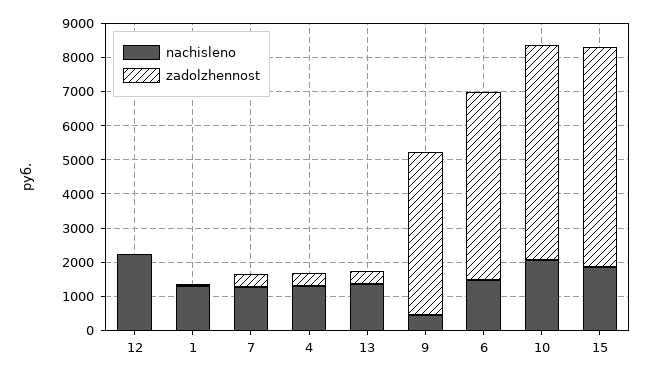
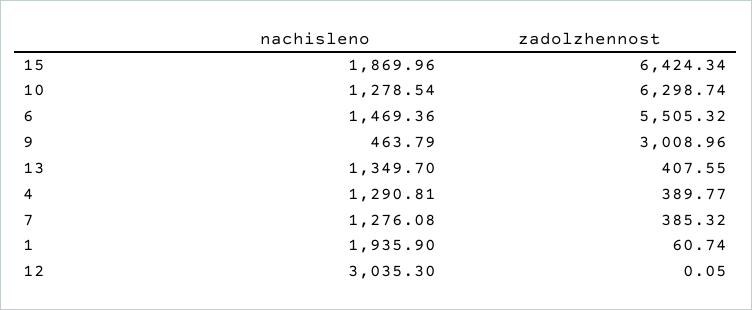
  {
    "nachisleno": {
-     "12": 2250,
+     "12": 3035.3,
-     "1": 1250,
+     "1": 1935.9,
      "7": 1276.08,
      "4": 1290.81,
      "13": 1349.7,
      "9": 463.79,
      "6": 1469.36,
-     "10": 2000,
+     "10": 1278.54,
      "15": 1869.96
    },
    "zadolzhennost": {
      "12": 0.05,
      "1": 60.74,
      "7": 385.32,
      "4": 389.77,
      "13": 407.55,
-     "9": 4750,
+     "9": 3008.96,
      "6": 5505.32,
      "10": 6298.74,
      "15": 6424.34
    }
  }

